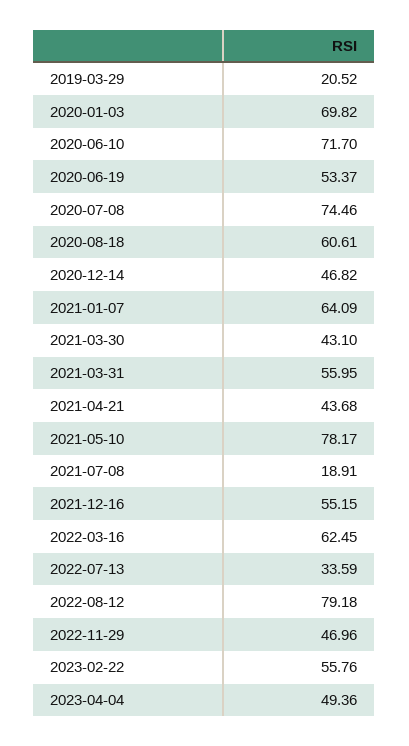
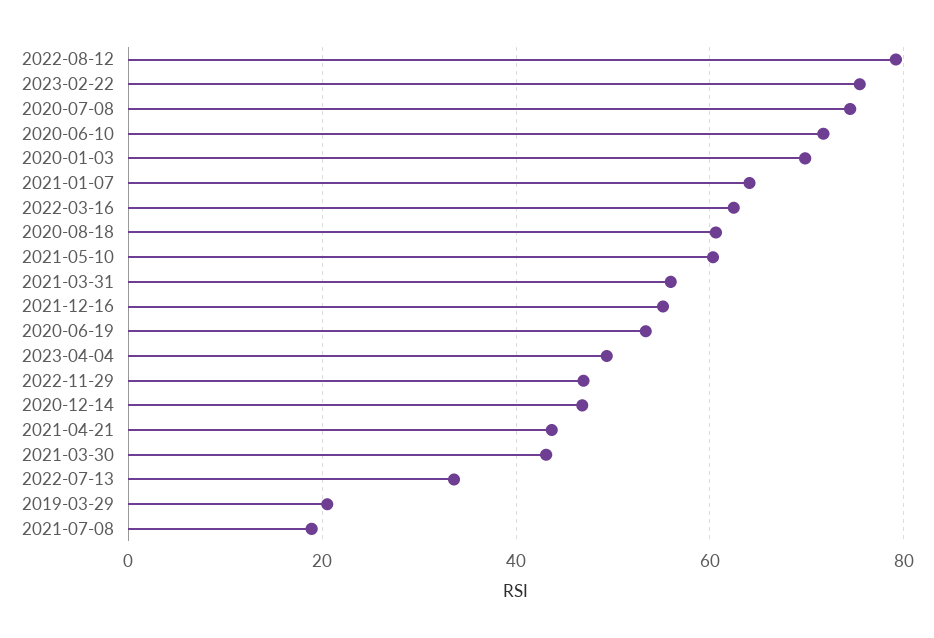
  {
    "2019-03-29": 20.52,
    "2020-01-03": 69.82,
    "2020-06-10": 71.7,
    "2020-06-19": 53.37,
    "2020-07-08": 74.46,
    "2020-08-18": 60.61,
    "2020-12-14": 46.82,
    "2021-01-07": 64.09,
    "2021-03-30": 43.1,
    "2021-03-31": 55.95,
    "2021-04-21": 43.68,
-   "2021-05-10": 78.17,
+   "2021-05-10": 60,
    "2021-07-08": 18.91,
    "2021-12-16": 55.15,
    "2022-03-16": 62.45,
    "2022-07-13": 33.59,
    "2022-08-12": 79.18,
    "2022-11-29": 46.96,
-   "2023-02-22": 55.76,
+   "2023-02-22": 76,
    "2023-04-04": 49.36
  }

